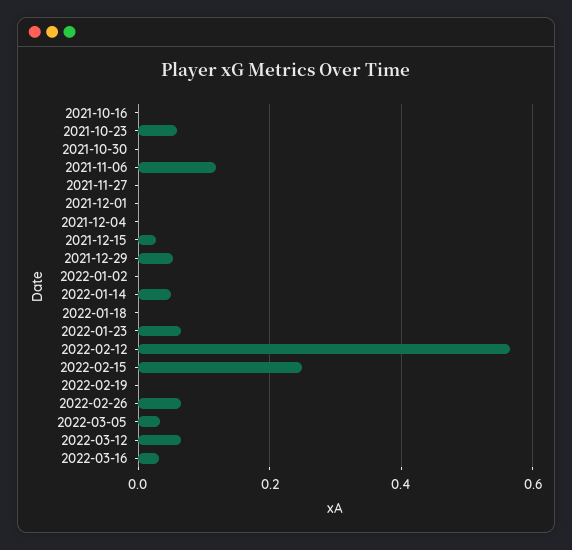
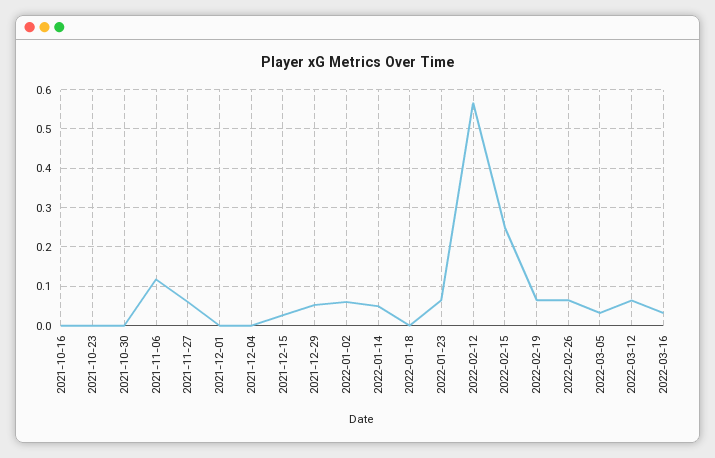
  {
    "2021-10-16": 0,
-   "2021-10-23": 0.06,
+   "2021-10-23": 0,
    "2021-10-30": 0,
    "2021-11-06": 0.12,
-   "2021-11-27": 0,
+   "2021-11-27": 0.06,
    "2021-12-01": 0,
    "2021-12-04": 0,
    "2021-12-15": 0.02,
    "2021-12-29": 0.06,
-   "2022-01-02": 0,
+   "2022-01-02": 0.06,
    "2022-01-14": 0.04,
    "2022-01-18": 0,
    "2022-01-23": 0.06,
    "2022-02-12": 0.56,
    "2022-02-15": 0.24,
-   "2022-02-19": 0,
+   "2022-02-19": 0.06,
    "2022-02-26": 0.06,
    "2022-03-05": 0.04,
    "2022-03-12": 0.06,
    "2022-03-16": 0.04
  }

